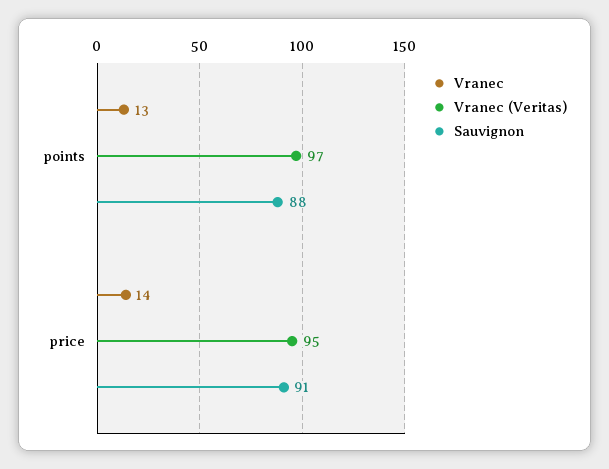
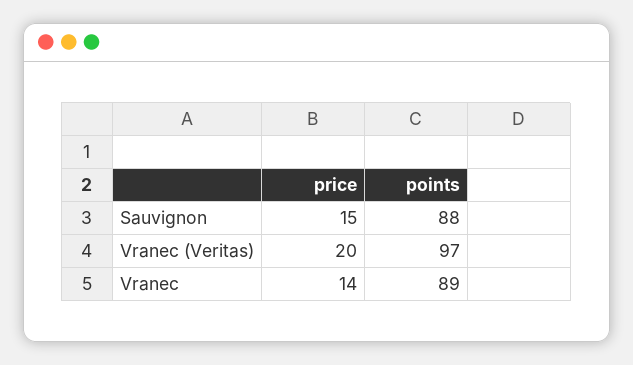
  {
    "Vranec": {
-     "points": 13,
+     "points": 89,
      "price": 14
    },
    "Vranec (Veritas)": {
      "points": 97,
-     "price": 95
+     "price": 20
    },
    "Sauvignon": {
      "points": 88,
-     "price": 91
+     "price": 15
    }
  }

